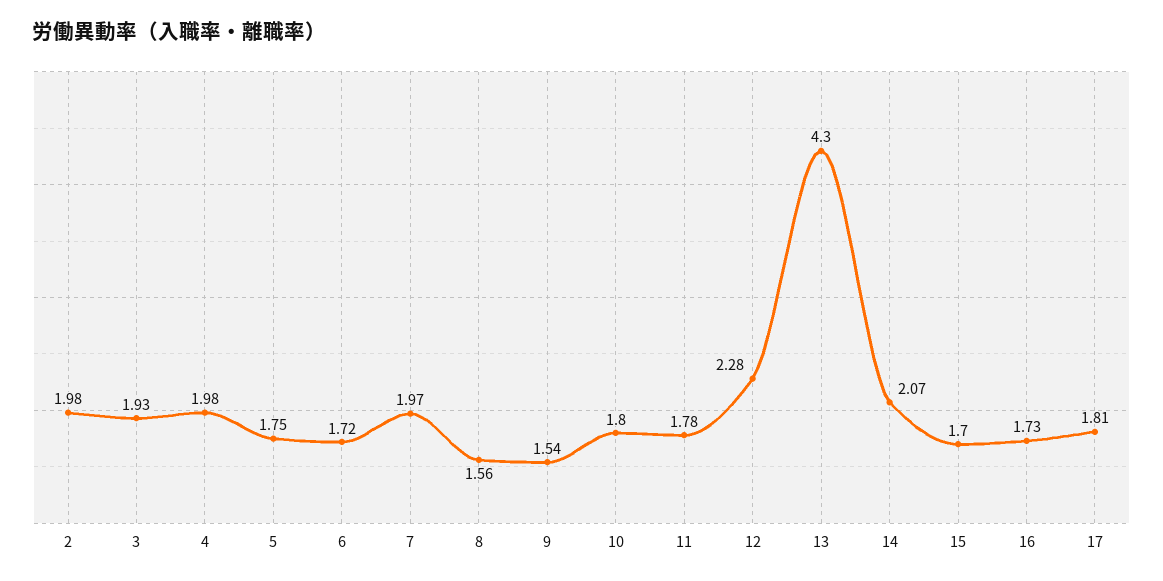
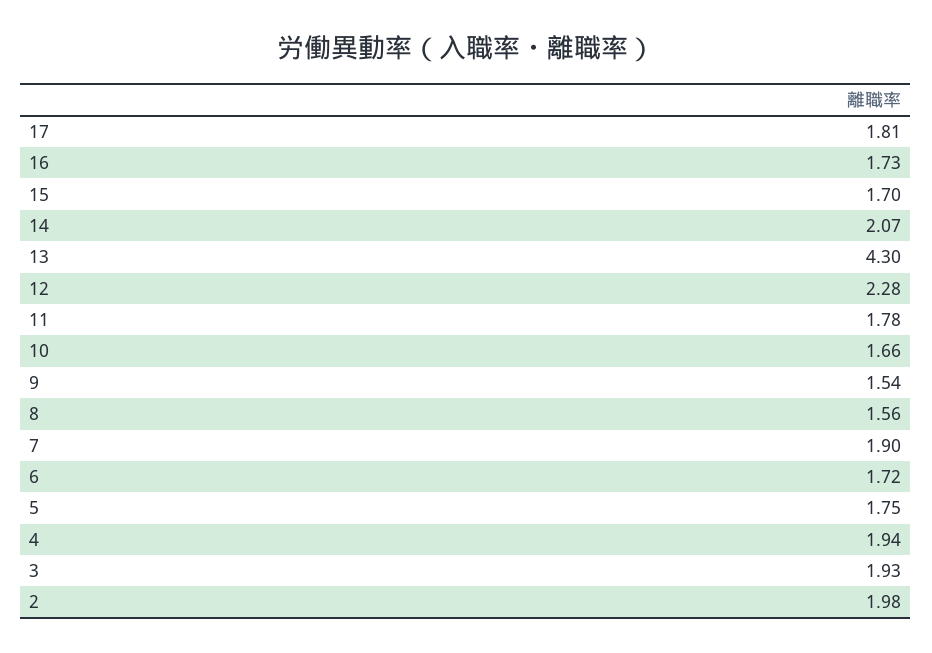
  {
    "2": 1.98,
    "3": 1.93,
-   "4": 1.98,
+   "4": 1.94,
    "5": 1.75,
    "6": 1.72,
-   "7": 1.97,
+   "7": 1.9,
    "8": 1.56,
    "9": 1.54,
-   "10": 1.8,
+   "10": 1.66,
    "11": 1.78,
    "12": 2.28,
    "13": 4.3,
    "14": 2.07,
    "15": 1.7,
    "16": 1.73,
    "17": 1.81
  }

